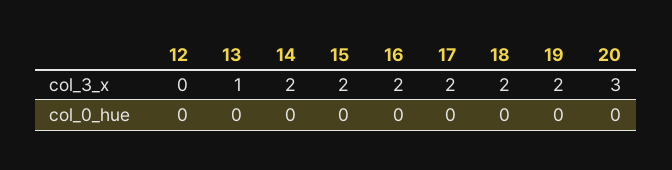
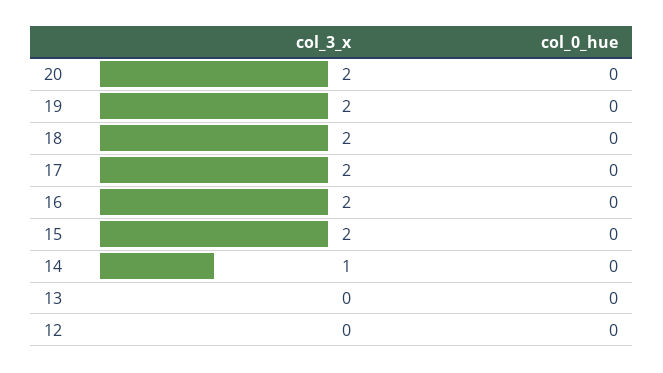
  {
    "12": {
      "col_3_x": 0,
      "col_0_hue": 0
    },
    "13": {
-     "col_3_x": 1,
+     "col_3_x": 0,
      "col_0_hue": 0
    },
    "14": {
-     "col_3_x": 2,
+     "col_3_x": 1,
      "col_0_hue": 0
    },
    "15": {
      "col_3_x": 2,
      "col_0_hue": 0
    },
    "16": {
      "col_3_x": 2,
      "col_0_hue": 0
    },
    "17": {
      "col_3_x": 2,
      "col_0_hue": 0
    },
    "18": {
      "col_3_x": 2,
      "col_0_hue": 0
    },
    "19": {
      "col_3_x": 2,
      "col_0_hue": 0
    },
    "20": {
-     "col_3_x": 3,
+     "col_3_x": 2,
      "col_0_hue": 0
    }
  }

